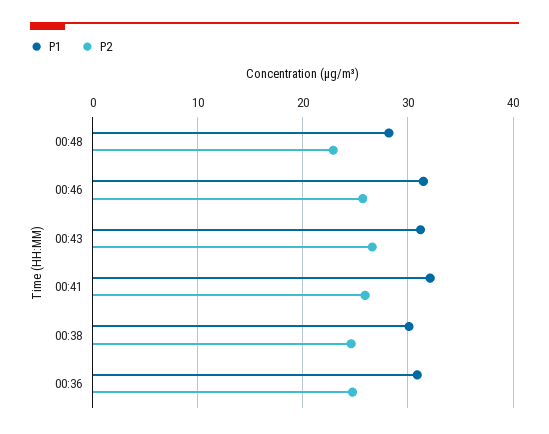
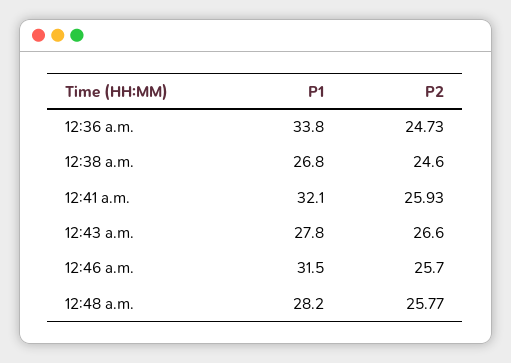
  {
    "P1": {
      "00:48": 28.2,
      "00:46": 31.5,
-     "00:43": 31,
+     "00:43": 27.8,
      "00:41": 32.1,
-     "00:38": 30,
+     "00:38": 26.8,
-     "00:36": 31
+     "00:36": 33.8
    },
    "P2": {
-     "00:48": 23,
+     "00:48": 25.77,
      "00:46": 25.7,
      "00:43": 26.6,
      "00:41": 25.93,
      "00:38": 24.6,
      "00:36": 24.73
    }
  }

